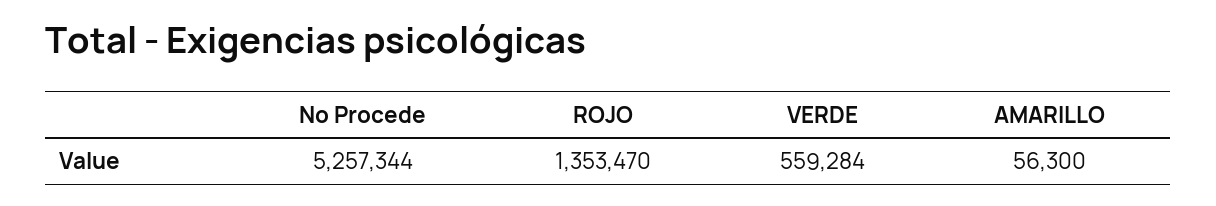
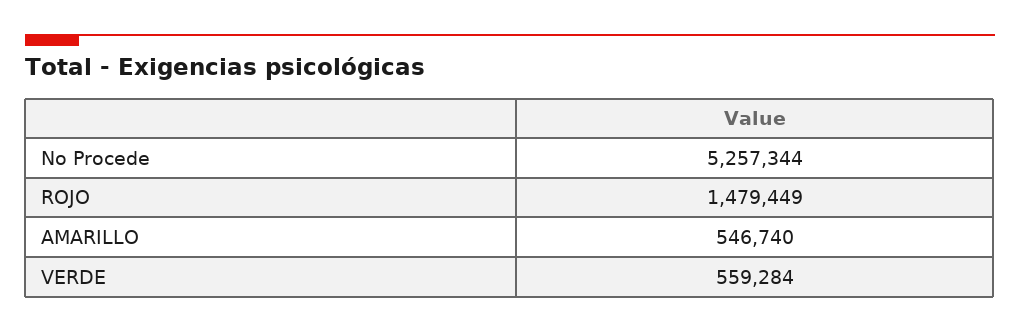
  {
    "No Procede": 5257344,
-   "ROJO": 1353470,
+   "ROJO": 1479449,
    "VERDE": 559284,
-   "AMARILLO": 56300
+   "AMARILLO": 546740
  }

